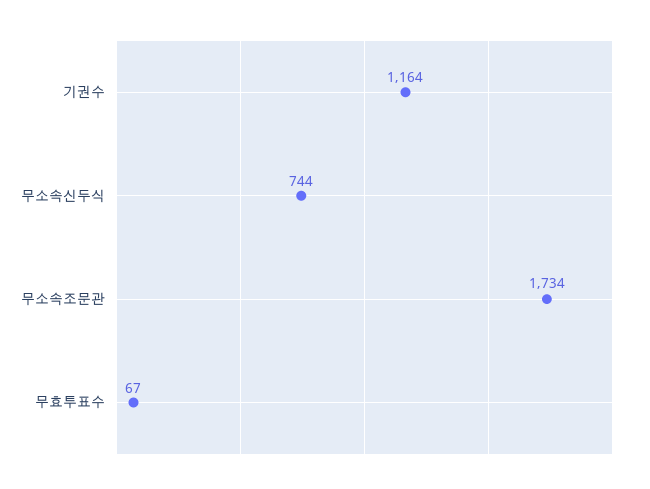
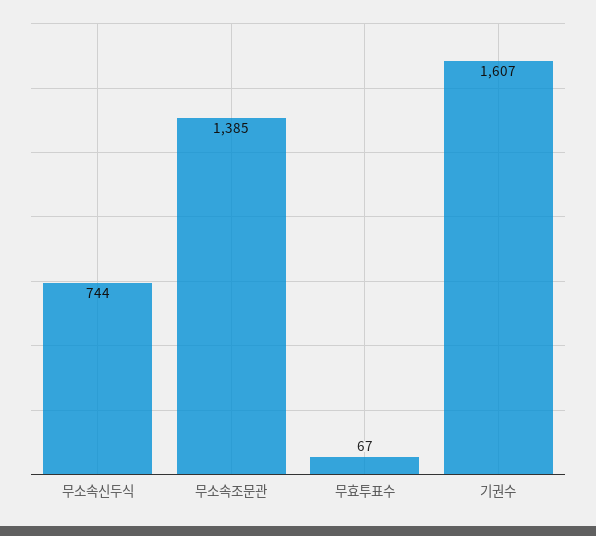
  {
-   "기권수": 1164,
+   "기권수": 1607,
    "무소속신두식": 744,
-   "무소속조문관": 1734,
+   "무소속조문관": 1385,
    "무효투표수": 67
  }

